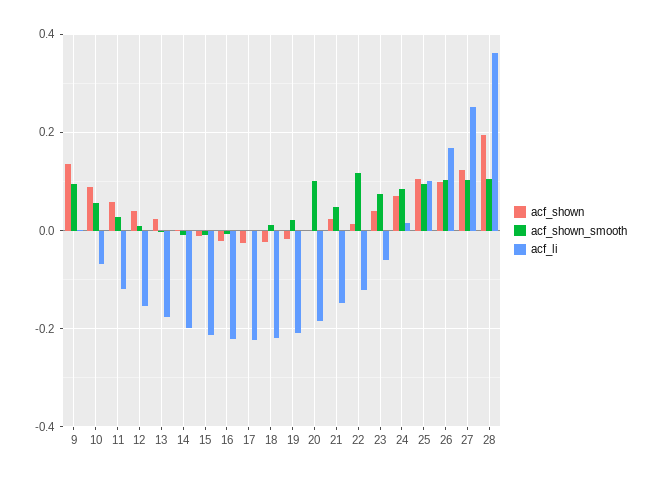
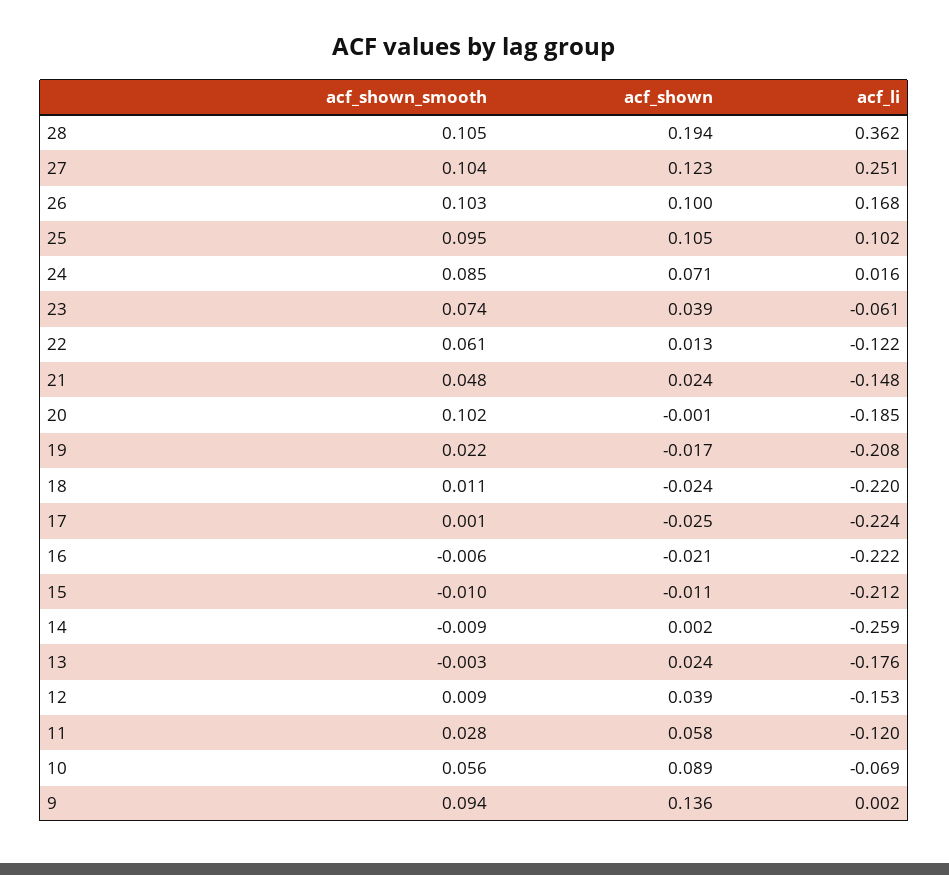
  {
    "acf_shown": {
      "9": 0.136,
      "10": 0.089,
      "11": 0.058,
      "12": 0.039,
      "13": 0.024,
      "14": 0.002,
      "15": -0.011,
      "16": -0.021,
      "17": -0.025,
      "18": -0.024,
      "19": -0.017,
      "20": -0.001,
      "21": 0.024,
      "22": 0.013,
      "23": 0.039,
      "24": 0.071,
      "25": 0.105,
      "26": 0.1,
      "27": 0.123,
      "28": 0.194
    },
    "acf_shown_smooth": {
      "9": 0.094,
      "10": 0.056,
      "11": 0.028,
      "12": 0.009,
      "13": -0.003,
      "14": -0.009,
      "15": -0.01,
      "16": -0.006,
      "17": 0.001,
      "18": 0.011,
      "19": 0.022,
      "20": 0.102,
      "21": 0.048,
-     "22": 0.12,
+     "22": 0.061,
      "23": 0.074,
      "24": 0.085,
      "25": 0.095,
      "26": 0.103,
      "27": 0.104,
      "28": 0.105
    },
    "acf_li": {
      "9": 0.002,
      "10": -0.069,
      "11": -0.12,
      "12": -0.153,
      "13": -0.176,
-     "14": -0.2,
+     "14": -0.259,
      "15": -0.212,
      "16": -0.222,
      "17": -0.224,
      "18": -0.22,
      "19": -0.208,
      "20": -0.185,
      "21": -0.148,
      "22": -0.122,
      "23": -0.061,
      "24": 0.016,
      "25": 0.102,
      "26": 0.168,
      "27": 0.251,
      "28": 0.362
    }
  }

